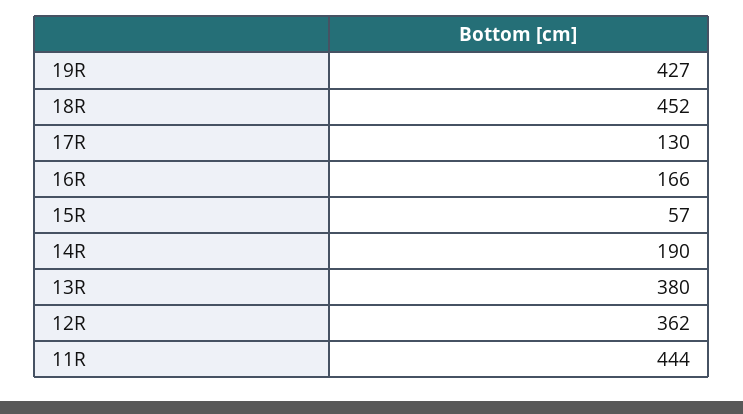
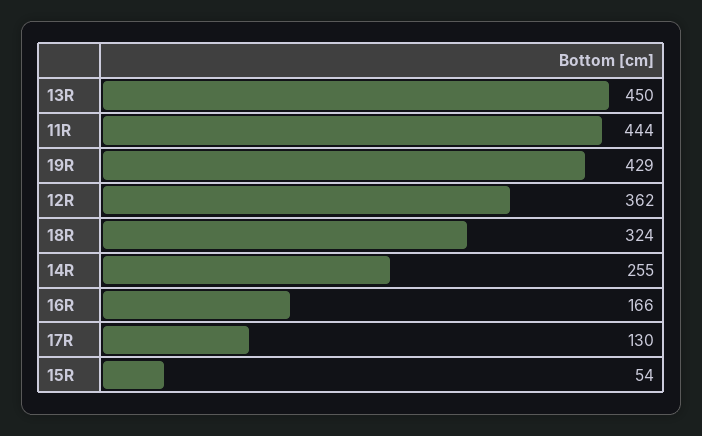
  {
-   "19R": 427,
+   "19R": 429,
-   "18R": 452,
+   "18R": 324,
    "17R": 130,
    "16R": 166,
-   "15R": 57,
+   "15R": 54,
-   "14R": 190,
+   "14R": 255,
-   "13R": 380,
+   "13R": 450,
    "12R": 362,
    "11R": 444
  }

